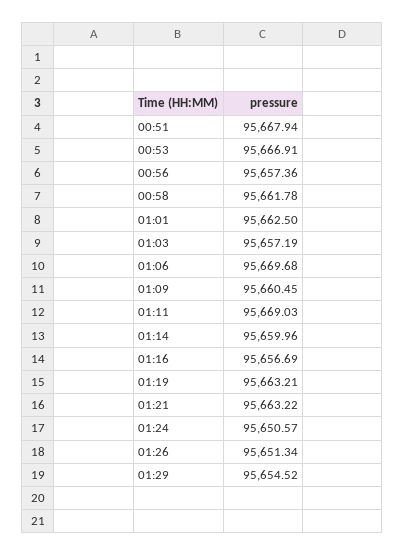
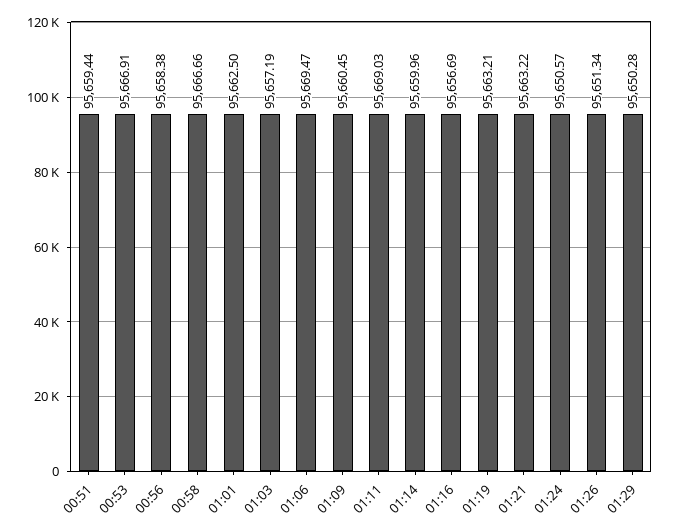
  {
-   "00:51": 95667.94,
+   "00:51": 95659.44,
    "00:53": 95666.91,
-   "00:56": 95657.36,
+   "00:56": 95658.38,
-   "00:58": 95661.78,
+   "00:58": 95666.66,
    "01:01": 95662.5,
    "01:03": 95657.19,
-   "01:06": 95669.68,
+   "01:06": 95669.47,
    "01:09": 95660.45,
    "01:11": 95669.03,
    "01:14": 95659.96,
    "01:16": 95656.69,
    "01:19": 95663.21,
    "01:21": 95663.22,
    "01:24": 95650.57,
    "01:26": 95651.34,
-   "01:29": 95654.52
+   "01:29": 95650.28
  }

